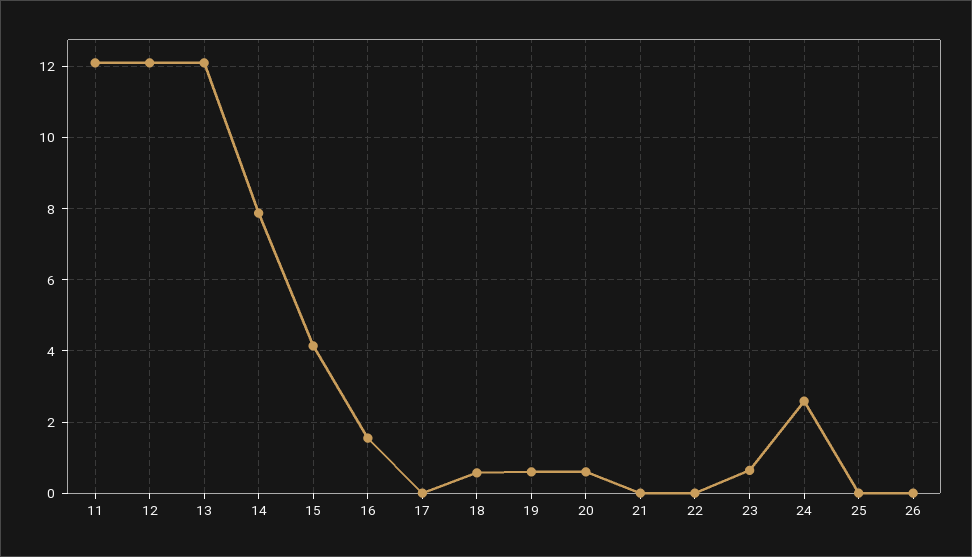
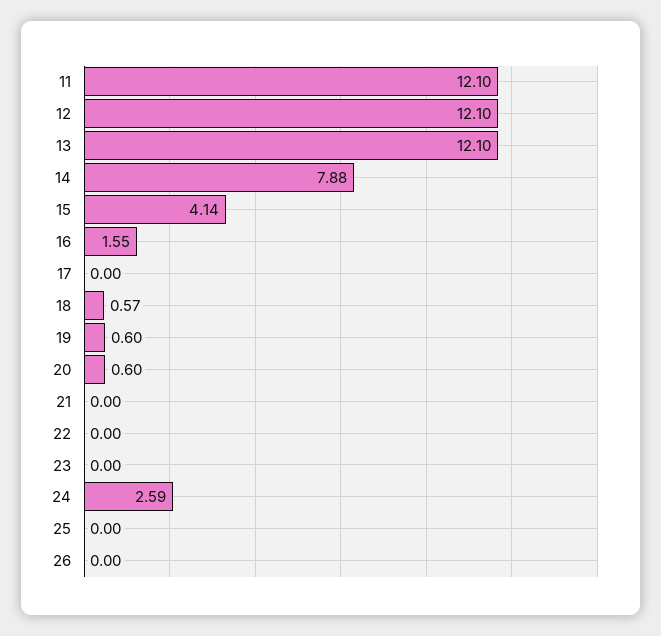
  {
    "11": 12.1,
    "12": 12.1,
    "13": 12.1,
    "14": 7.88,
    "15": 4.14,
    "16": 1.55,
    "17": 0,
    "18": 0.57,
    "19": 0.6,
    "20": 0.6,
    "21": 0,
    "22": 0,
-   "23": 0.6,
+   "23": 0,
    "24": 2.59,
    "25": 0,
    "26": 0
  }

